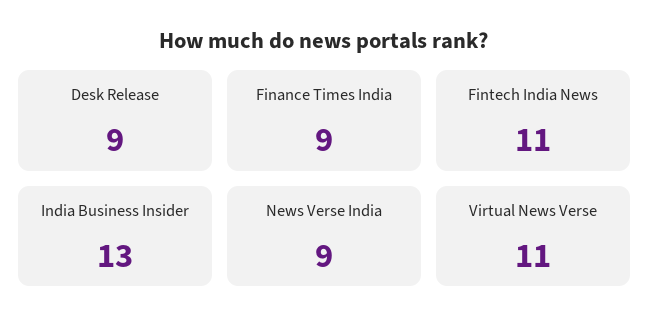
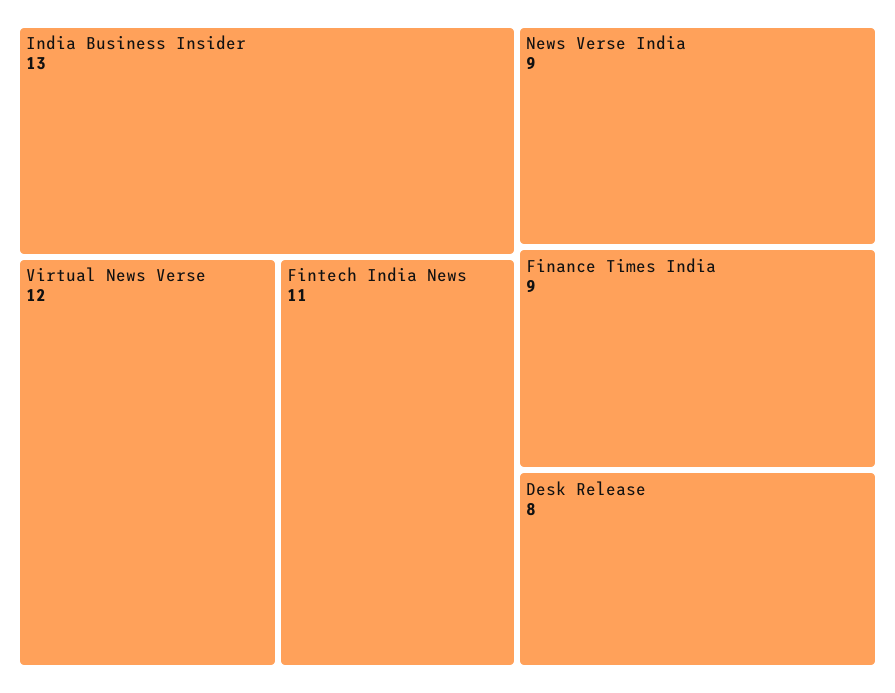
  {
-   "Desk Release": 9,
+   "Desk Release": 8,
    "Finance Times India": 9,
    "Fintech India News": 11,
    "India Business Insider": 13,
    "News Verse India": 9,
-   "Virtual News Verse": 11
+   "Virtual News Verse": 12
  }

